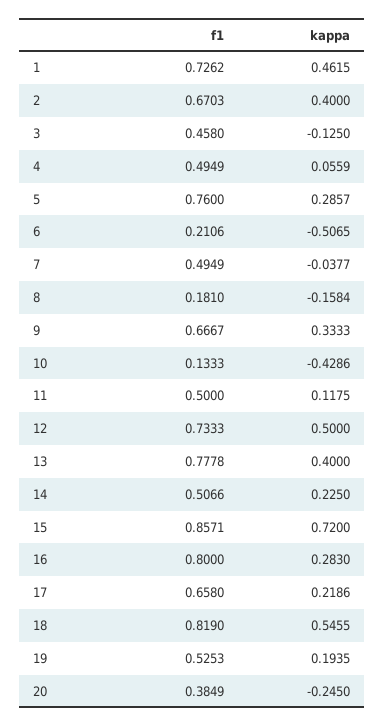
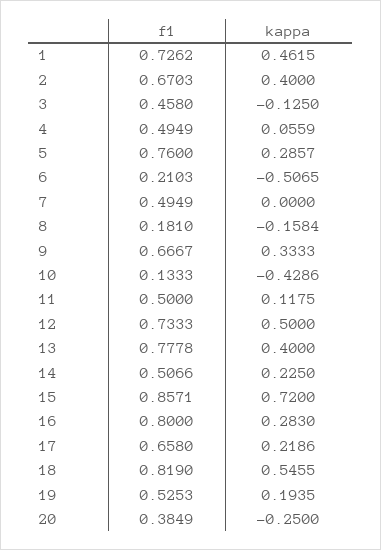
  {
    "f1": {
      "1": 0.7262,
      "2": 0.6703,
      "3": 0.458,
      "4": 0.4949,
      "5": 0.76,
-     "6": 0.2106,
+     "6": 0.2103,
      "7": 0.4949,
      "8": 0.181,
      "9": 0.6667,
      "10": 0.1333,
      "11": 0.5,
      "12": 0.7333,
      "13": 0.7778,
      "14": 0.5066,
      "15": 0.8571,
      "16": 0.8,
      "17": 0.658,
      "18": 0.819,
      "19": 0.5253,
      "20": 0.3849
    },
    "kappa": {
      "1": 0.4615,
      "2": 0.4,
      "3": -0.125,
      "4": 0.0559,
      "5": 0.2857,
      "6": -0.5065,
-     "7": -0.0377,
+     "7": 0,
      "8": -0.1584,
      "9": 0.3333,
      "10": -0.4286,
      "11": 0.1175,
      "12": 0.5,
      "13": 0.4,
      "14": 0.225,
      "15": 0.72,
      "16": 0.283,
      "17": 0.2186,
      "18": 0.5455,
      "19": 0.1935,
-     "20": -0.245
+     "20": -0.25
    }
  }

